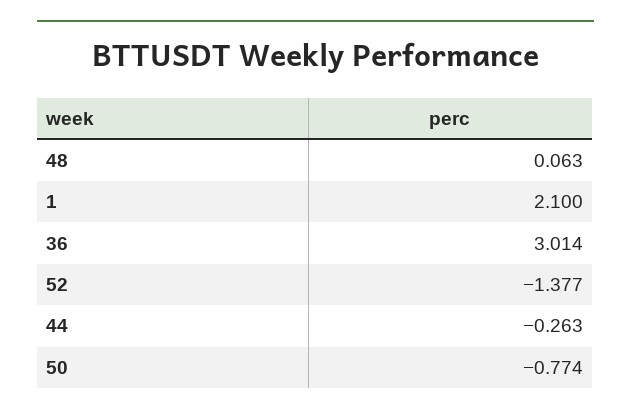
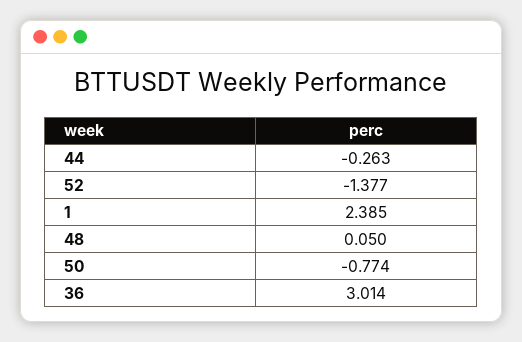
  {
-   "48": 0.063,
+   "48": 0.05,
-   "1": 2.1,
+   "1": 2.385,
    "36": 3.014,
    "52": -1.377,
    "44": -0.263,
    "50": -0.774
  }

